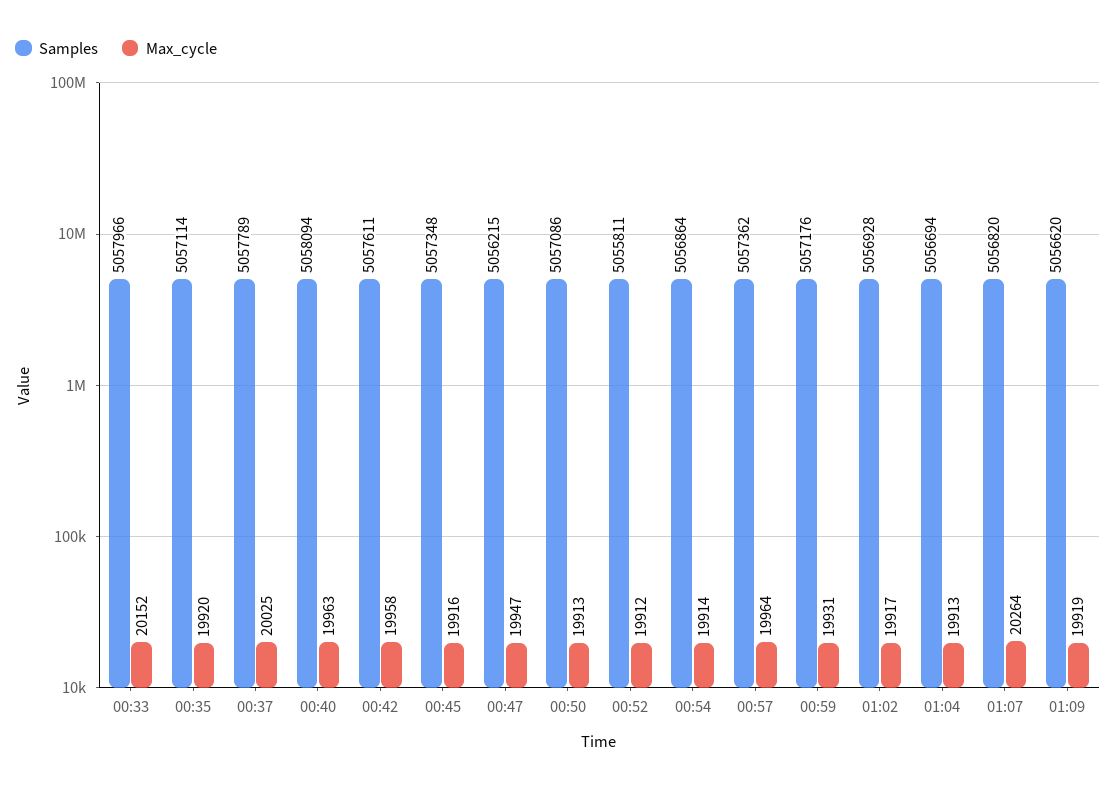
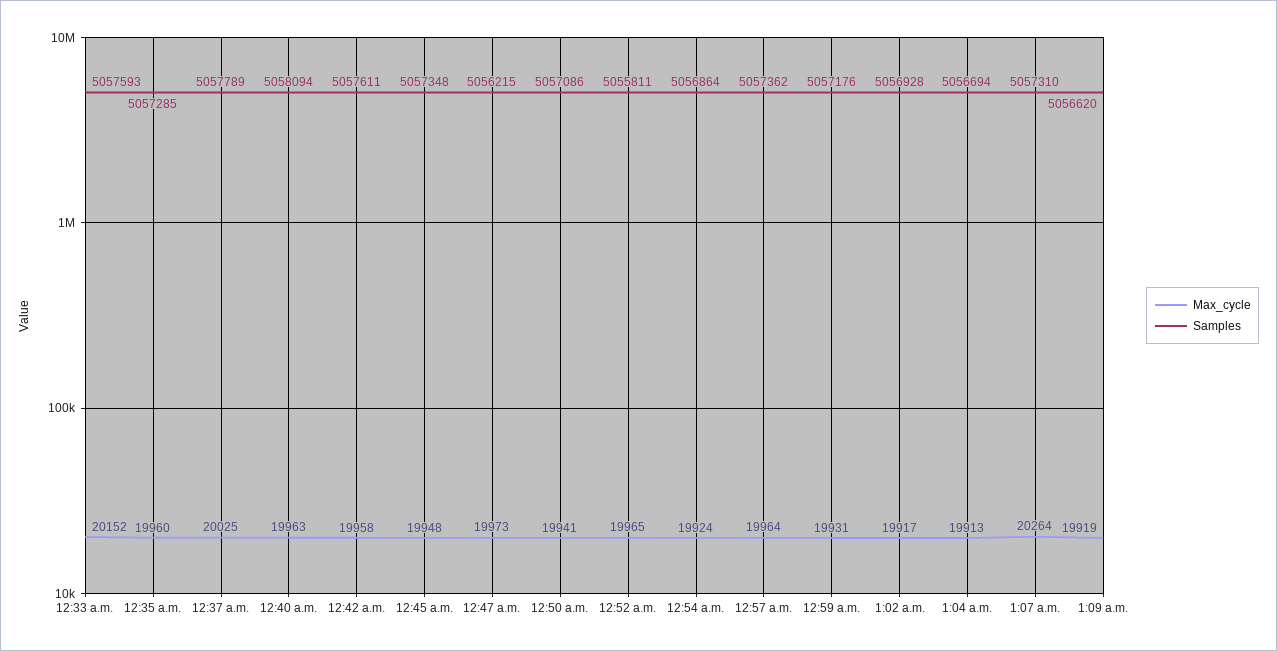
  {
    "Samples": {
-     "00:33": 5057966,
+     "00:33": 5057593,
-     "00:35": 5057114,
+     "00:35": 5057285,
      "00:37": 5057789,
      "00:40": 5058094,
      "00:42": 5057611,
      "00:45": 5057348,
      "00:47": 5056215,
      "00:50": 5057086,
      "00:52": 5055811,
      "00:54": 5056864,
      "00:57": 5057362,
      "00:59": 5057176,
      "01:02": 5056928,
      "01:04": 5056694,
-     "01:07": 5056820,
+     "01:07": 5057310,
      "01:09": 5056620
    },
    "Max_cycle": {
      "00:33": 20152,
-     "00:35": 19920,
+     "00:35": 19960,
      "00:37": 20025,
      "00:40": 19963,
      "00:42": 19958,
-     "00:45": 19916,
+     "00:45": 19948,
-     "00:47": 19947,
+     "00:47": 19973,
-     "00:50": 19913,
+     "00:50": 19941,
-     "00:52": 19912,
+     "00:52": 19965,
-     "00:54": 19914,
+     "00:54": 19924,
      "00:57": 19964,
      "00:59": 19931,
      "01:02": 19917,
      "01:04": 19913,
      "01:07": 20264,
      "01:09": 19919
    }
  }

